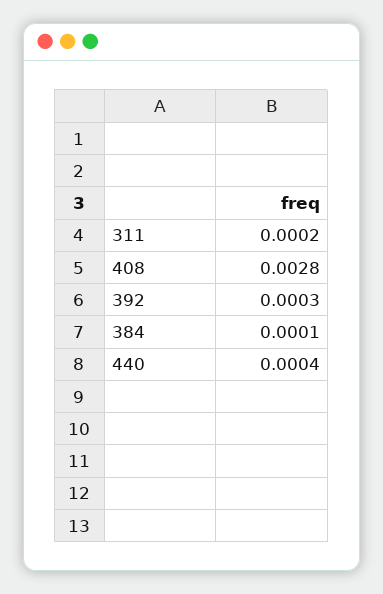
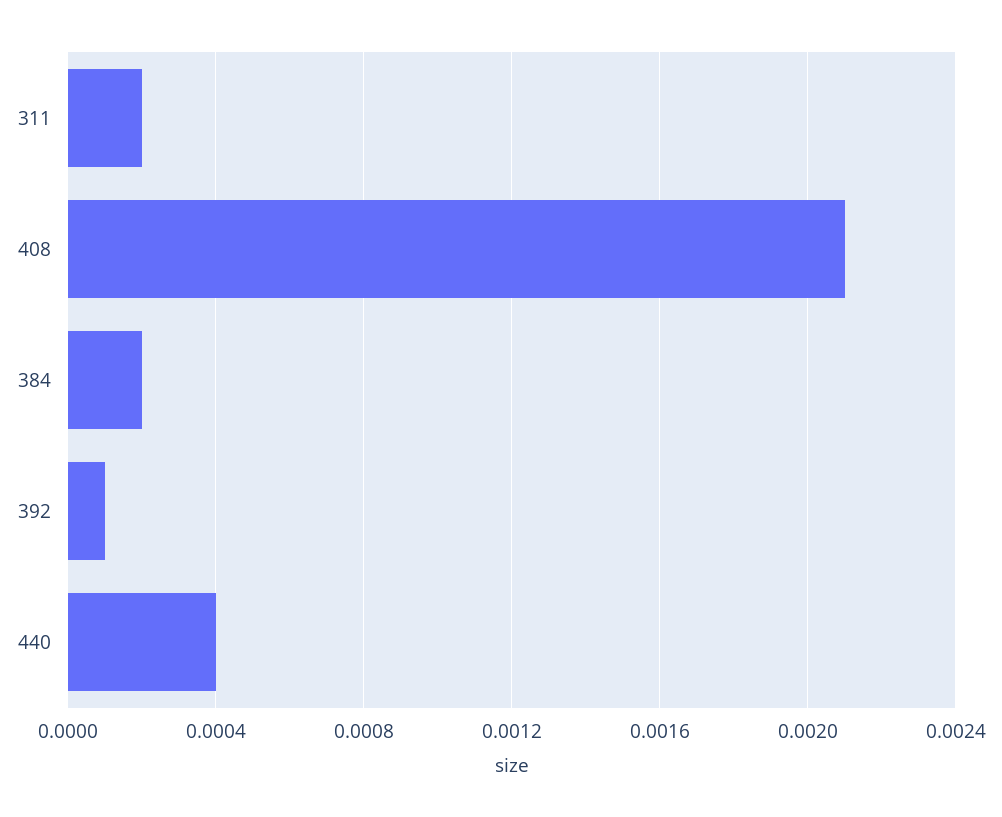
  {
    "311": 0.0002,
-   "408": 0.0028,
+   "408": 0.0021,
-   "392": 0.0003,
+   "392": 0.0001,
-   "384": 0.0001,
+   "384": 0.0002,
    "440": 0.0004
  }

